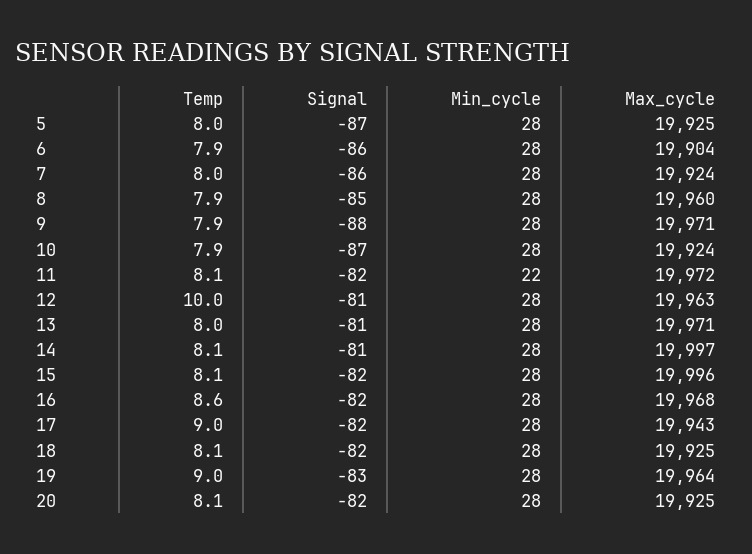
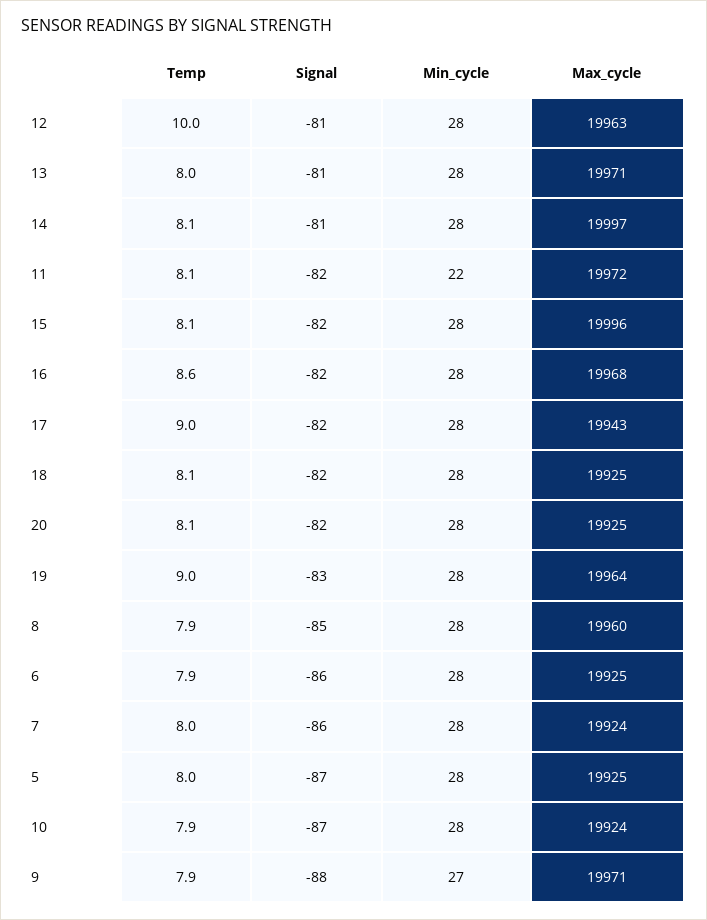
  {
    "Temp": {
      "5": 8,
      "6": 7.9,
      "7": 8,
      "8": 7.9,
      "9": 7.9,
      "10": 7.9,
      "11": 8.1,
      "12": 10,
      "13": 8,
      "14": 8.1,
      "15": 8.1,
      "16": 8.6,
      "17": 9,
      "18": 8.1,
      "19": 9,
      "20": 8.1
    },
    "Signal": {
      "5": -87,
      "6": -86,
      "7": -86,
      "8": -85,
      "9": -88,
      "10": -87,
      "11": -82,
      "12": -81,
      "13": -81,
      "14": -81,
      "15": -82,
      "16": -82,
      "17": -82,
      "18": -82,
      "19": -83,
      "20": -82
    },
    "Min_cycle": {
      "5": 28,
      "6": 28,
      "7": 28,
      "8": 28,
-     "9": 28,
+     "9": 27,
      "10": 28,
      "11": 22,
      "12": 28,
      "13": 28,
      "14": 28,
      "15": 28,
      "16": 28,
      "17": 28,
      "18": 28,
      "19": 28,
      "20": 28
    },
    "Max_cycle": {
      "5": 19925,
-     "6": 19904,
+     "6": 19925,
      "7": 19924,
      "8": 19960,
      "9": 19971,
      "10": 19924,
      "11": 19972,
      "12": 19963,
      "13": 19971,
      "14": 19997,
      "15": 19996,
      "16": 19968,
      "17": 19943,
      "18": 19925,
      "19": 19964,
      "20": 19925
    }
  }

